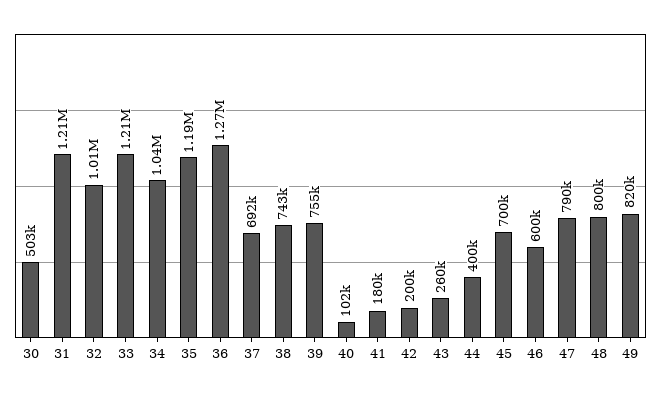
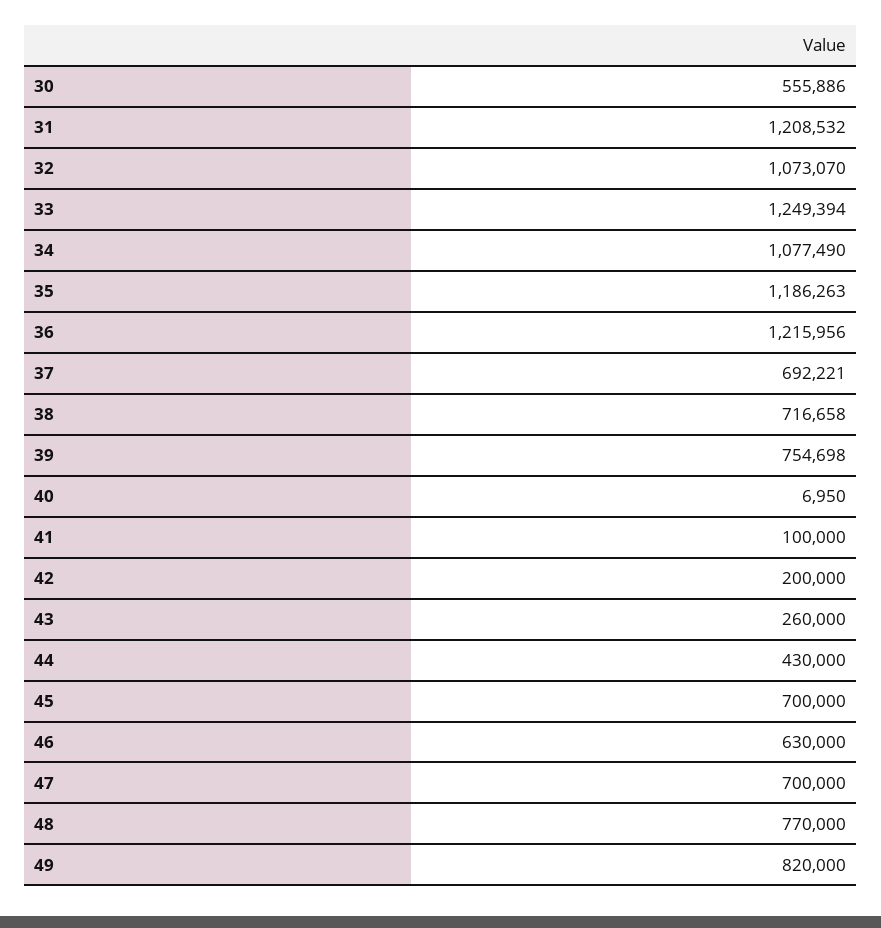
  {
-   "30": 503000,
+   "30": 555886,
    "31": 1208532,
-   "32": 1010000,
+   "32": 1073070,
-   "33": 1210000,
+   "33": 1249394,
-   "34": 1040000,
+   "34": 1077490,
    "35": 1186263,
-   "36": 1270000,
+   "36": 1215956,
    "37": 692221,
-   "38": 743000,
+   "38": 716658,
    "39": 754698,
-   "40": 102000,
+   "40": 6950,
-   "41": 180000,
+   "41": 100000,
    "42": 200000,
    "43": 260000,
-   "44": 400000,
+   "44": 430000,
    "45": 700000,
-   "46": 600000,
+   "46": 630000,
-   "47": 790000,
+   "47": 700000,
-   "48": 800000,
+   "48": 770000,
    "49": 820000
  }

